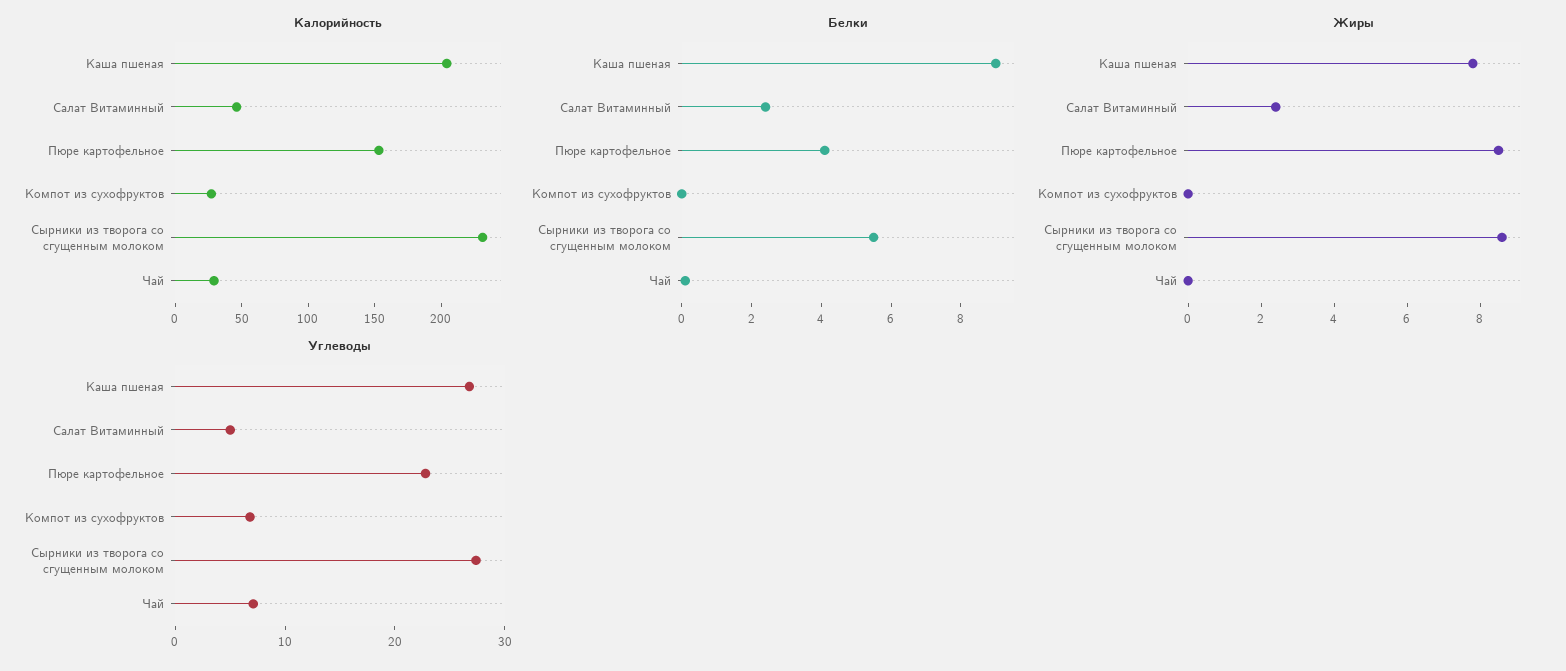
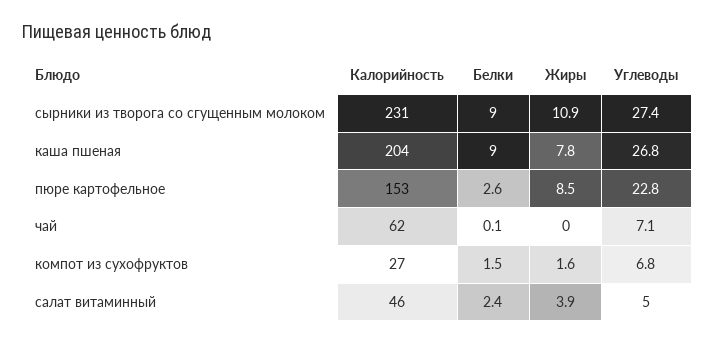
  {
    "Калорийность": {
      "Каша пшеная": 204,
      "Салат Витаминный": 46,
      "Пюре картофельное": 153,
      "Компот из сухофруктов": 27,
      "Сырники из творога со сгущенным молоком": 231,
-     "Чай": 30
+     "Чай": 62
    },
    "Белки": {
      "Каша пшеная": 9,
      "Салат Витаминный": 2.4,
-     "Пюре картофельное": 4,
+     "Пюре картофельное": 2.6,
-     "Компот из сухофруктов": 0,
+     "Компот из сухофруктов": 1.5,
-     "Сырники из творога со сгущенным молоком": 5.5,
+     "Сырники из творога со сгущенным молоком": 9,
      "Чай": 0.1
    },
    "Жиры": {
      "Каша пшеная": 7.8,
-     "Салат Витаминный": 2.5,
+     "Салат Витаминный": 3.9,
      "Пюре картофельное": 8.5,
-     "Компот из сухофруктов": 0,
+     "Компот из сухофруктов": 1.6,
-     "Сырники из творога со сгущенным молоком": 8.5,
+     "Сырники из творога со сгущенным молоком": 10.9,
      "Чай": 0
    },
    "Углеводы": {
      "Каша пшеная": 26.8,
      "Салат Витаминный": 5,
      "Пюре картофельное": 22.8,
      "Компот из сухофруктов": 6.8,
      "Сырники из творога со сгущенным молоком": 27.4,
      "Чай": 7.1
    }
  }

